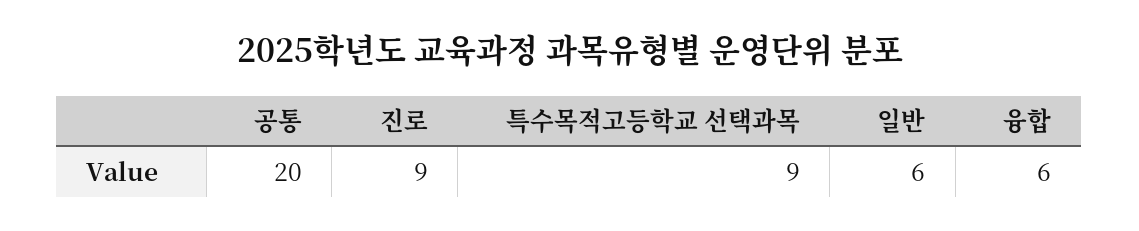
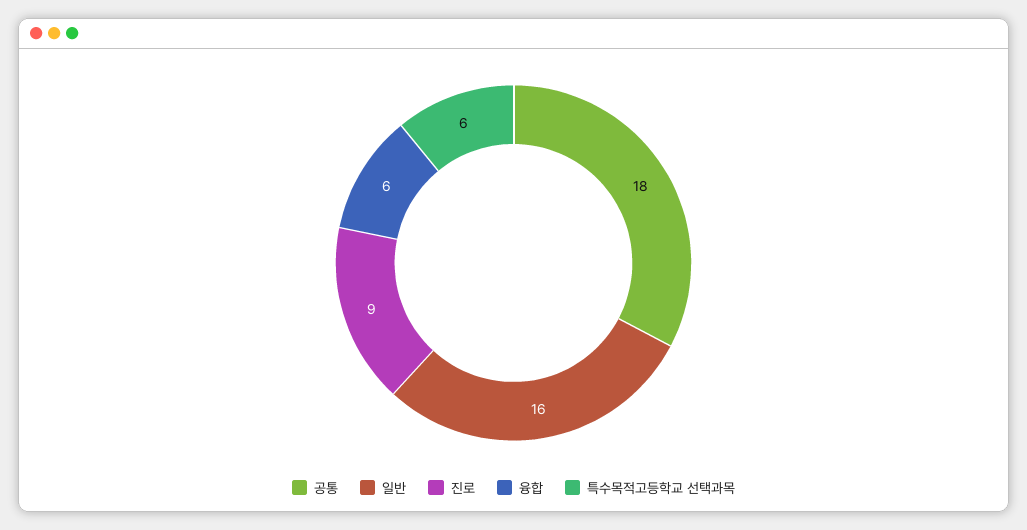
  {
-   "공통": 20,
+   "공통": 18,
    "진로": 9,
-   "특수목적고등학교 선택과목": 9,
+   "특수목적고등학교 선택과목": 6,
-   "일반": 6,
+   "일반": 16,
    "융합": 6
  }

